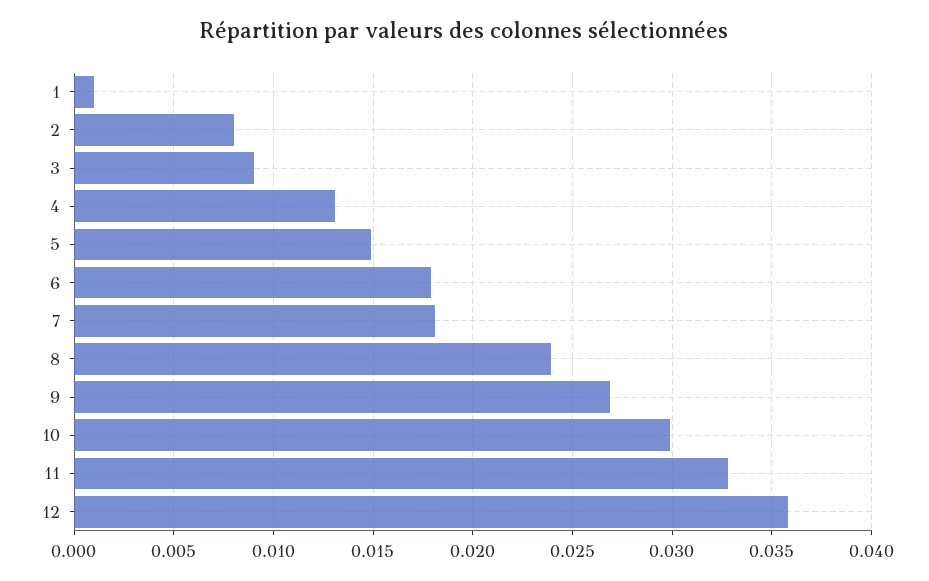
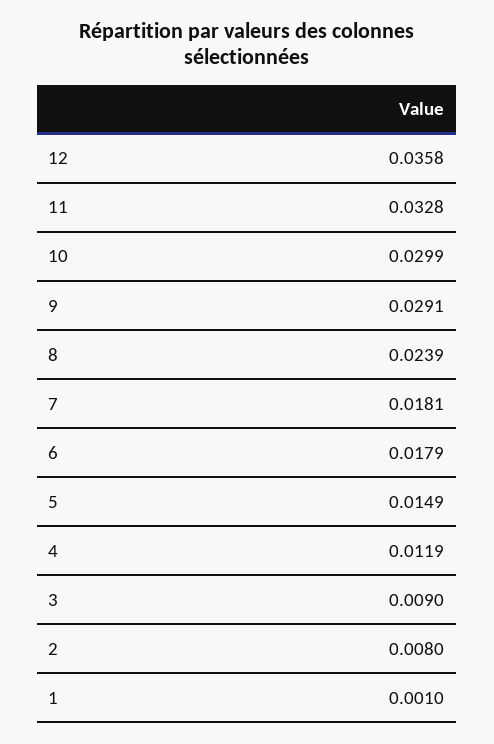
  {
    "1": 0.001,
    "2": 0.008,
    "3": 0.009,
-   "4": 0.013,
+   "4": 0.0119,
    "5": 0.0149,
    "6": 0.0179,
    "7": 0.0181,
    "8": 0.0239,
-   "9": 0.027,
+   "9": 0.0291,
    "10": 0.0299,
    "11": 0.0328,
    "12": 0.0358
  }

